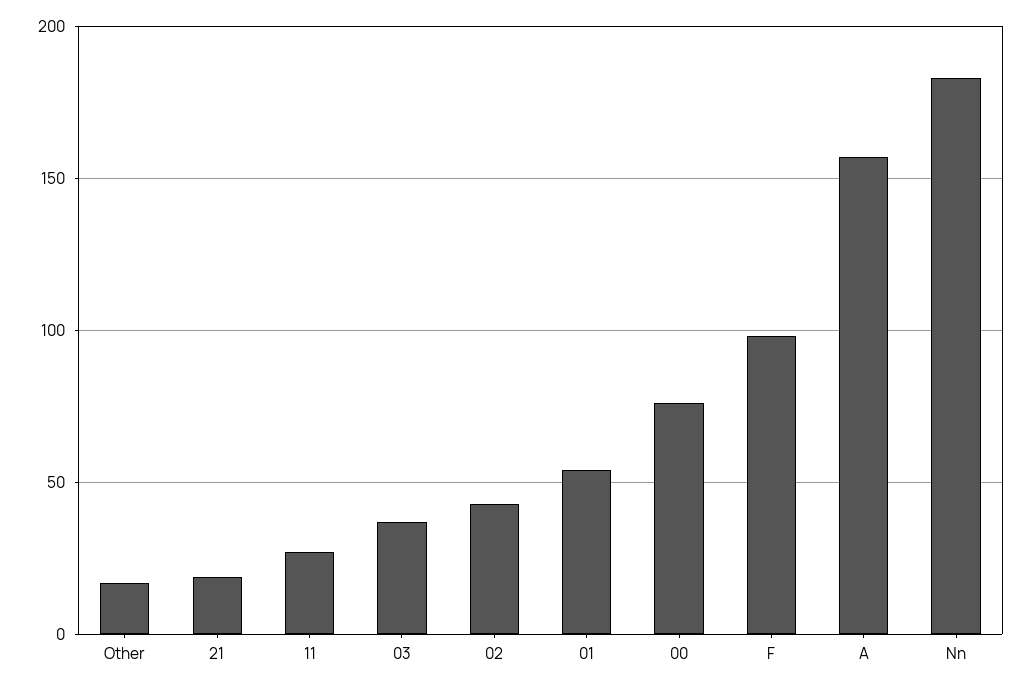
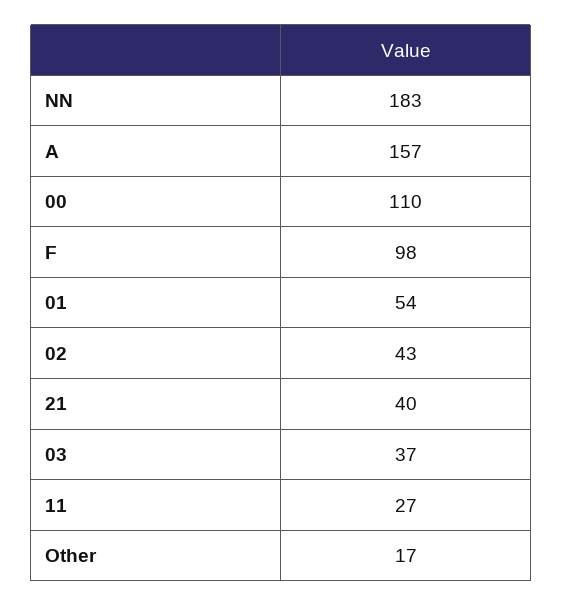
  {
    "Other": 17,
-   "21": 20,
+   "21": 40,
    "11": 27,
    "03": 37,
    "02": 43,
    "01": 54,
-   "00": 75,
+   "00": 110,
    "F": 98,
    "A": 157,
    "Nn": 183
  }

